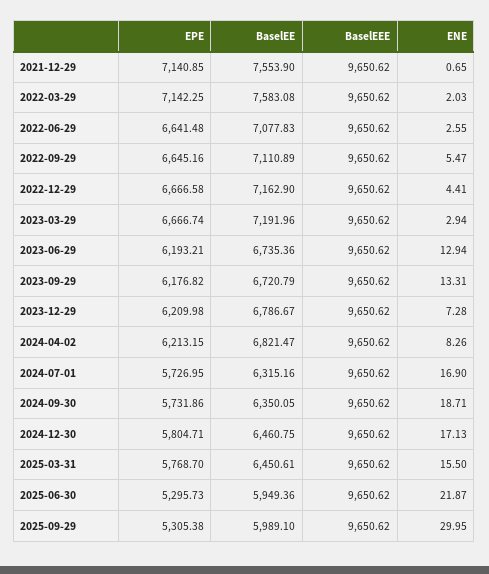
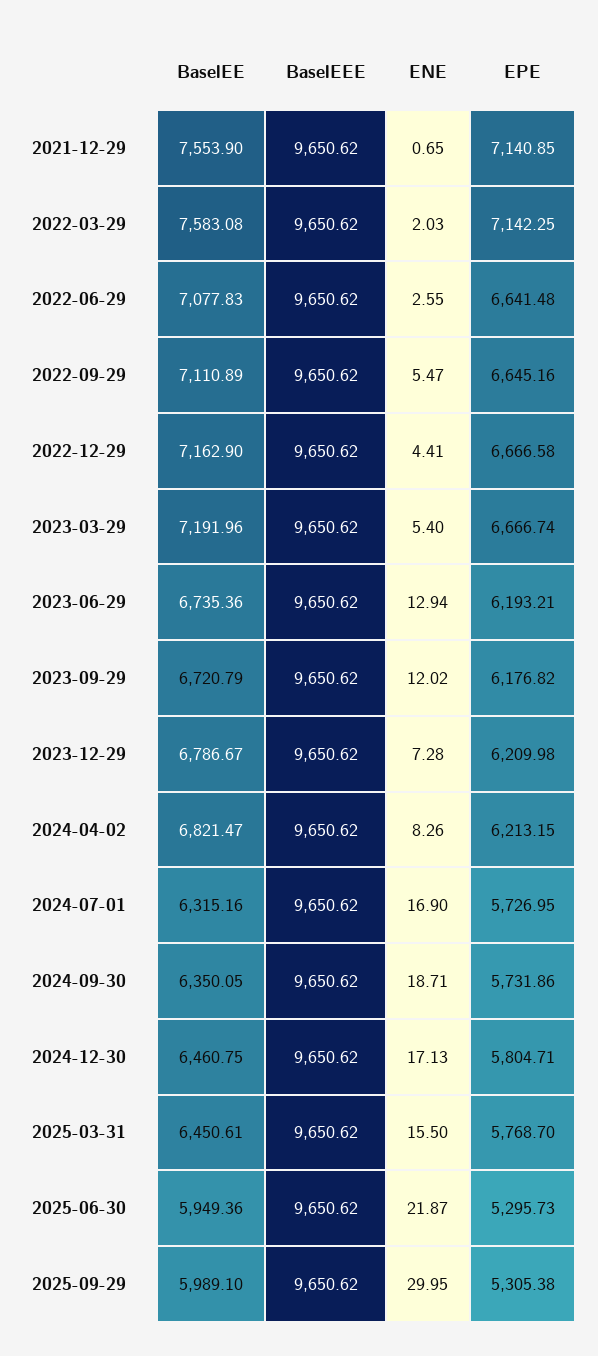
  {
    "EPE": {
      "2021-12-29": 7140.85,
      "2022-03-29": 7142.25,
      "2022-06-29": 6641.48,
      "2022-09-29": 6645.16,
      "2022-12-29": 6666.58,
      "2023-03-29": 6666.74,
      "2023-06-29": 6193.21,
      "2023-09-29": 6176.82,
      "2023-12-29": 6209.98,
      "2024-04-02": 6213.15,
      "2024-07-01": 5726.95,
      "2024-09-30": 5731.86,
      "2024-12-30": 5804.71,
      "2025-03-31": 5768.7,
      "2025-06-30": 5295.73,
      "2025-09-29": 5305.38
    },
    "BaselEE": {
      "2021-12-29": 7553.9,
      "2022-03-29": 7583.08,
      "2022-06-29": 7077.83,
      "2022-09-29": 7110.89,
      "2022-12-29": 7162.9,
      "2023-03-29": 7191.96,
      "2023-06-29": 6735.36,
      "2023-09-29": 6720.79,
      "2023-12-29": 6786.67,
      "2024-04-02": 6821.47,
      "2024-07-01": 6315.16,
      "2024-09-30": 6350.05,
      "2024-12-30": 6460.75,
      "2025-03-31": 6450.61,
      "2025-06-30": 5949.36,
      "2025-09-29": 5989.1
    },
    "BaselEEE": {
      "2021-12-29": 9650.62,
      "2022-03-29": 9650.62,
      "2022-06-29": 9650.62,
      "2022-09-29": 9650.62,
      "2022-12-29": 9650.62,
      "2023-03-29": 9650.62,
      "2023-06-29": 9650.62,
      "2023-09-29": 9650.62,
      "2023-12-29": 9650.62,
      "2024-04-02": 9650.62,
      "2024-07-01": 9650.62,
      "2024-09-30": 9650.62,
      "2024-12-30": 9650.62,
      "2025-03-31": 9650.62,
      "2025-06-30": 9650.62,
      "2025-09-29": 9650.62
    },
    "ENE": {
      "2021-12-29": 0.65,
      "2022-03-29": 2.03,
      "2022-06-29": 2.55,
      "2022-09-29": 5.47,
      "2022-12-29": 4.41,
-     "2023-03-29": 2.94,
+     "2023-03-29": 5.4,
      "2023-06-29": 12.94,
-     "2023-09-29": 13.31,
+     "2023-09-29": 12.02,
      "2023-12-29": 7.28,
      "2024-04-02": 8.26,
      "2024-07-01": 16.9,
      "2024-09-30": 18.71,
      "2024-12-30": 17.13,
      "2025-03-31": 15.5,
      "2025-06-30": 21.87,
      "2025-09-29": 29.95
    }
  }

